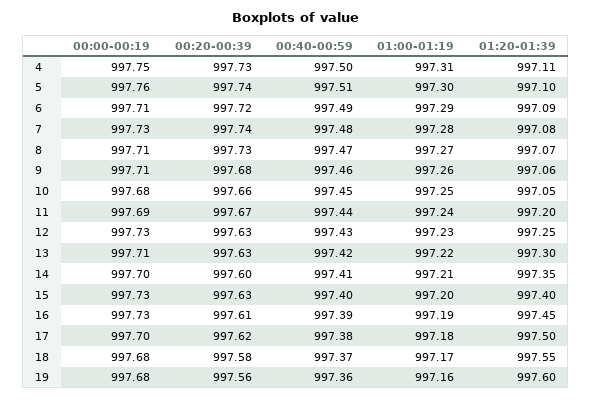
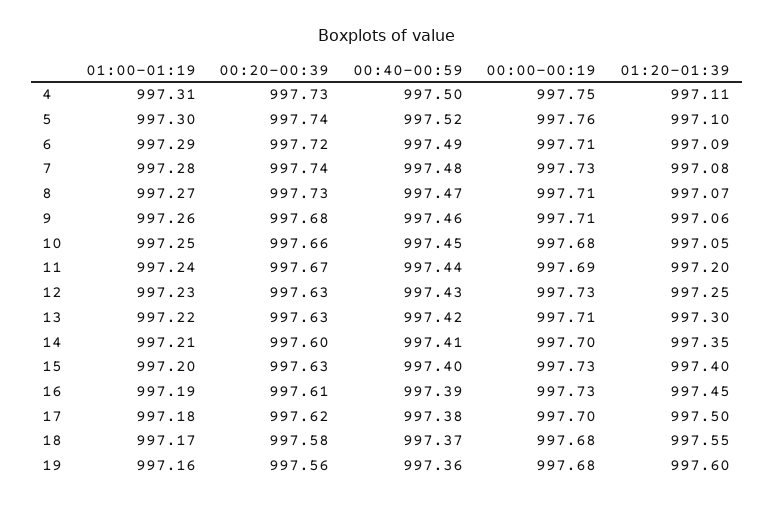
  {
    "00:00-00:19": {
      "4": 997.75,
      "5": 997.76,
      "6": 997.71,
      "7": 997.73,
      "8": 997.71,
      "9": 997.71,
      "10": 997.68,
      "11": 997.69,
      "12": 997.73,
      "13": 997.71,
      "14": 997.7,
      "15": 997.73,
      "16": 997.73,
      "17": 997.7,
      "18": 997.68,
      "19": 997.68
    },
    "00:20-00:39": {
      "4": 997.73,
      "5": 997.74,
      "6": 997.72,
      "7": 997.74,
      "8": 997.73,
      "9": 997.68,
      "10": 997.66,
      "11": 997.67,
      "12": 997.63,
      "13": 997.63,
      "14": 997.6,
      "15": 997.63,
      "16": 997.61,
      "17": 997.62,
      "18": 997.58,
      "19": 997.56
    },
    "00:40-00:59": {
      "4": 997.5,
-     "5": 997.51,
+     "5": 997.52,
      "6": 997.49,
      "7": 997.48,
      "8": 997.47,
      "9": 997.46,
      "10": 997.45,
      "11": 997.44,
      "12": 997.43,
      "13": 997.42,
      "14": 997.41,
      "15": 997.4,
      "16": 997.39,
      "17": 997.38,
      "18": 997.37,
      "19": 997.36
    },
    "01:00-01:19": {
      "4": 997.31,
      "5": 997.3,
      "6": 997.29,
      "7": 997.28,
      "8": 997.27,
      "9": 997.26,
      "10": 997.25,
      "11": 997.24,
      "12": 997.23,
      "13": 997.22,
      "14": 997.21,
      "15": 997.2,
      "16": 997.19,
      "17": 997.18,
      "18": 997.17,
      "19": 997.16
    },
    "01:20-01:39": {
      "4": 997.11,
      "5": 997.1,
      "6": 997.09,
      "7": 997.08,
      "8": 997.07,
      "9": 997.06,
      "10": 997.05,
      "11": 997.2,
      "12": 997.25,
      "13": 997.3,
      "14": 997.35,
      "15": 997.4,
      "16": 997.45,
      "17": 997.5,
      "18": 997.55,
      "19": 997.6
    }
  }

